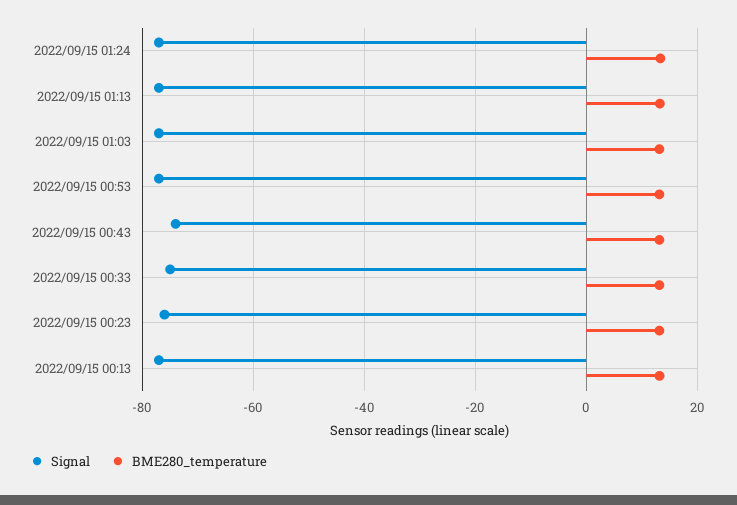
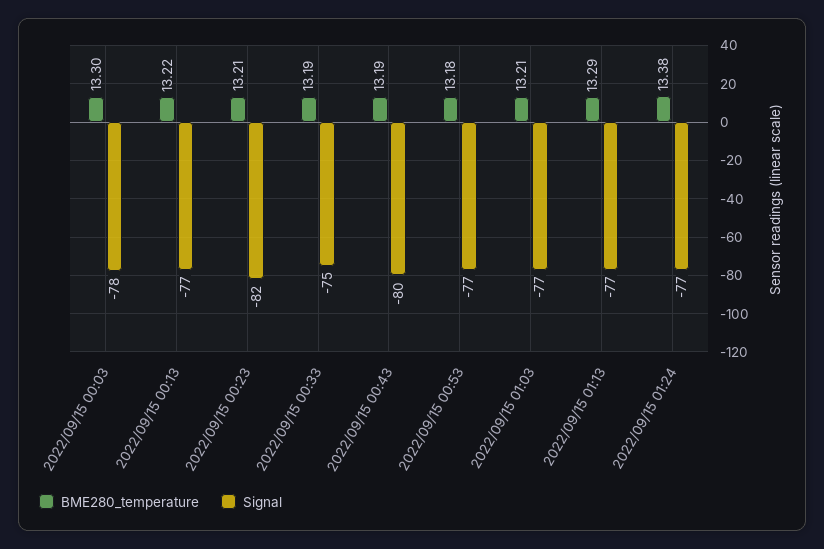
  {
    "Signal": {
      "2022/09/15 01:24": -77,
      "2022/09/15 01:13": -77,
      "2022/09/15 01:03": -77,
      "2022/09/15 00:53": -77,
-     "2022/09/15 00:43": -74,
+     "2022/09/15 00:43": -80,
      "2022/09/15 00:33": -75,
-     "2022/09/15 00:23": -76,
+     "2022/09/15 00:23": -82,
-     "2022/09/15 00:13": -77
+     "2022/09/15 00:13": -77,
+     "2022/09/15 00:03": -78
    },
    "BME280_temperature": {
      "2022/09/15 01:24": 13.38,
      "2022/09/15 01:13": 13.29,
      "2022/09/15 01:03": 13.21,
      "2022/09/15 00:53": 13.18,
      "2022/09/15 00:43": 13.19,
      "2022/09/15 00:33": 13.19,
      "2022/09/15 00:23": 13.21,
-     "2022/09/15 00:13": 13.22
+     "2022/09/15 00:13": 13.22,
+     "2022/09/15 00:03": 13.3
    }
  }

